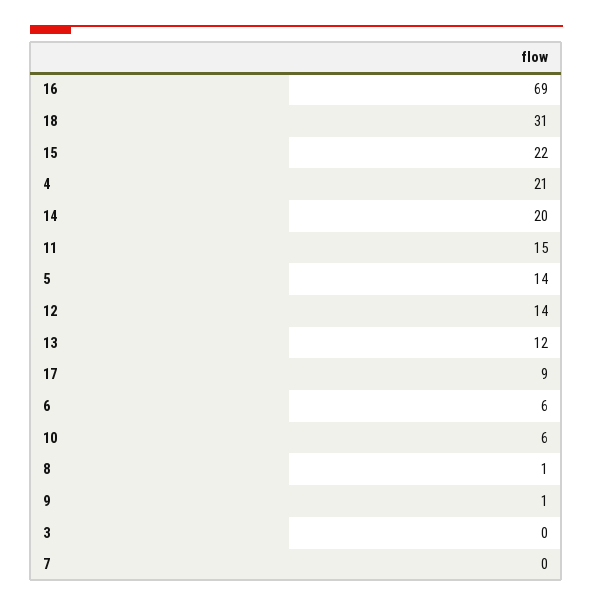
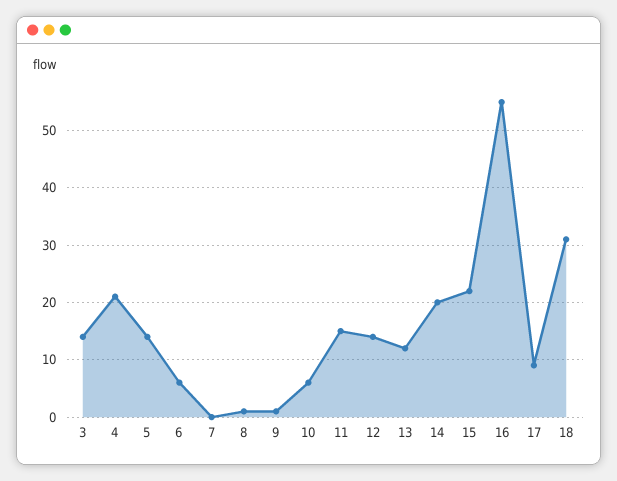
  {
-   "16": 69,
+   "16": 55,
    "18": 31,
    "15": 22,
    "4": 21,
    "14": 20,
    "11": 15,
    "5": 14,
    "12": 14,
    "13": 12,
    "17": 9,
    "6": 6,
    "10": 6,
    "8": 1,
    "9": 1,
-   "3": 0,
+   "3": 15,
    "7": 0
  }

